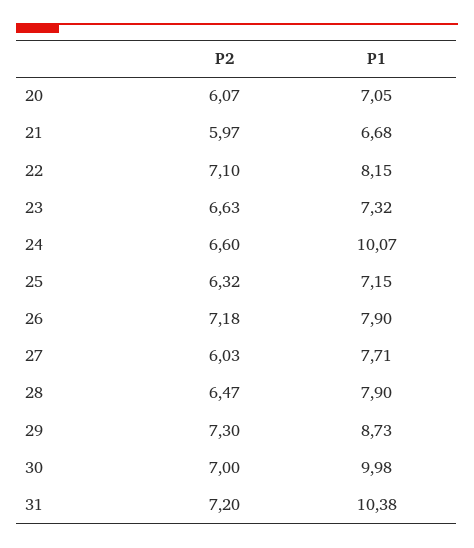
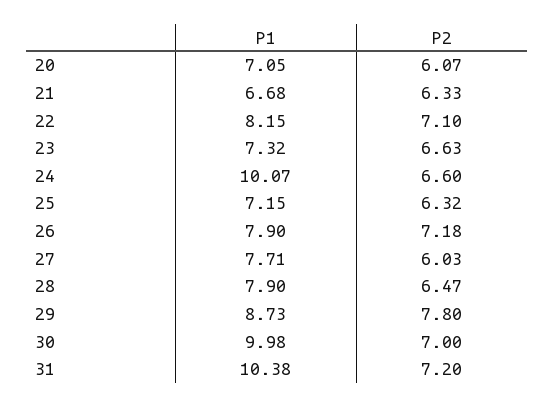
  {
    "P2": {
      "20": 6.07,
-     "21": 5.97,
+     "21": 6.33,
      "22": 7.1,
      "23": 6.63,
      "24": 6.6,
      "25": 6.32,
      "26": 7.18,
      "27": 6.03,
      "28": 6.47,
-     "29": 7.3,
+     "29": 7.8,
      "30": 7,
      "31": 7.2
    },
    "P1": {
      "20": 7.05,
      "21": 6.68,
      "22": 8.15,
      "23": 7.32,
      "24": 10.07,
      "25": 7.15,
      "26": 7.9,
      "27": 7.71,
      "28": 7.9,
      "29": 8.73,
      "30": 9.98,
      "31": 10.38
    }
  }

